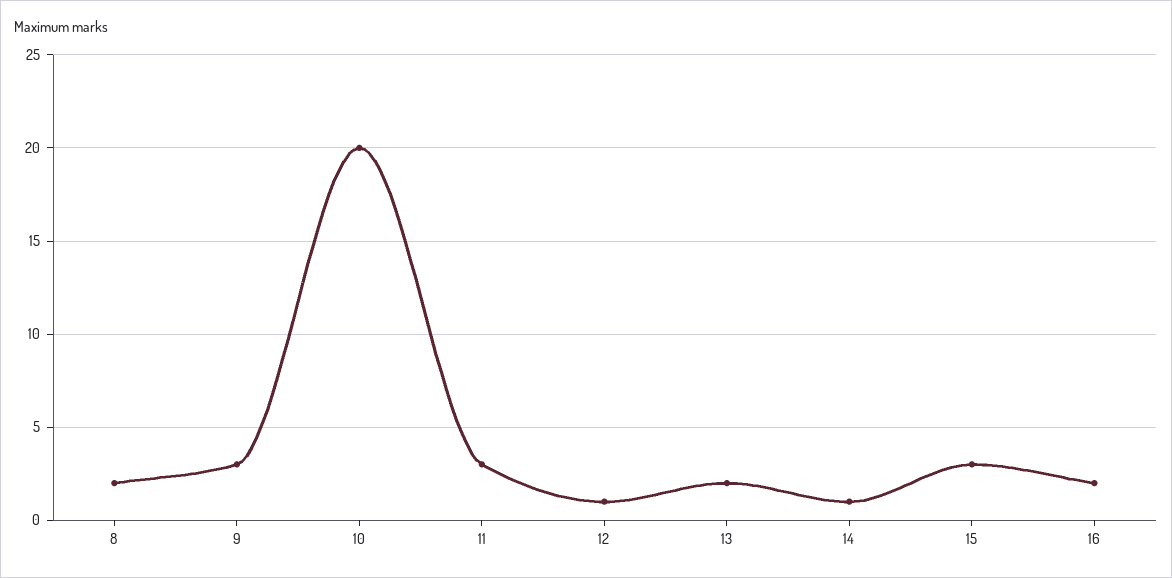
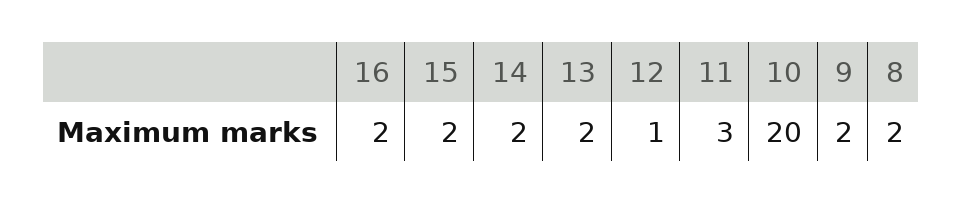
  {
    "8": 2,
-   "9": 3,
+   "9": 2,
    "10": 20,
    "11": 3,
    "12": 1,
    "13": 2,
-   "14": 1,
+   "14": 2,
-   "15": 3,
+   "15": 2,
    "16": 2
  }

